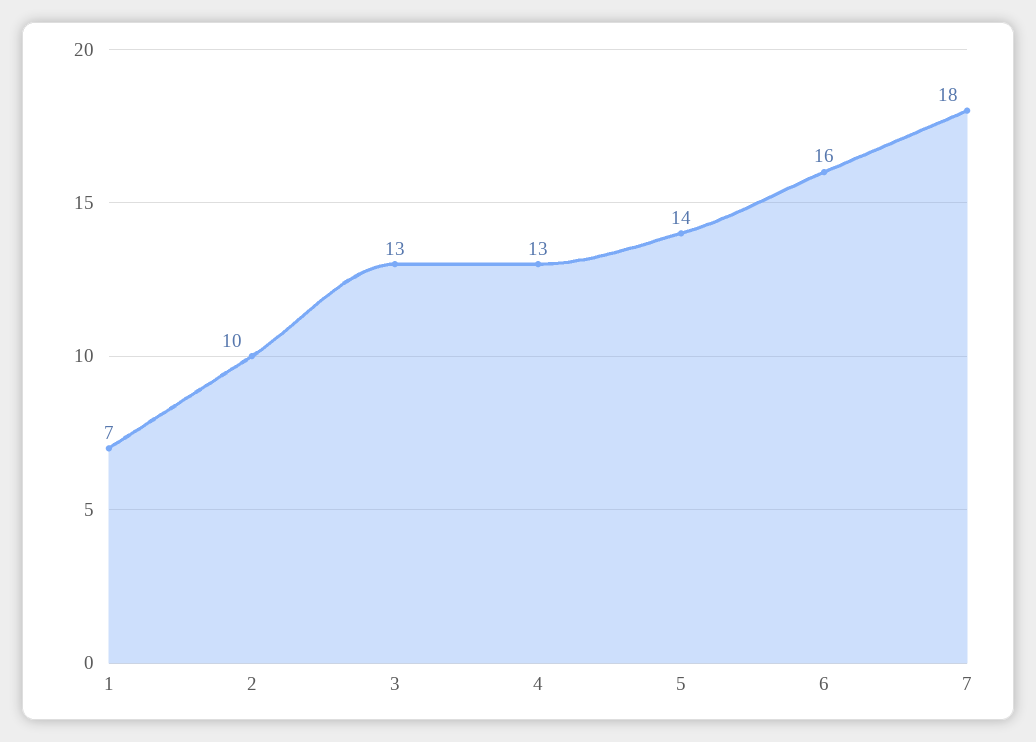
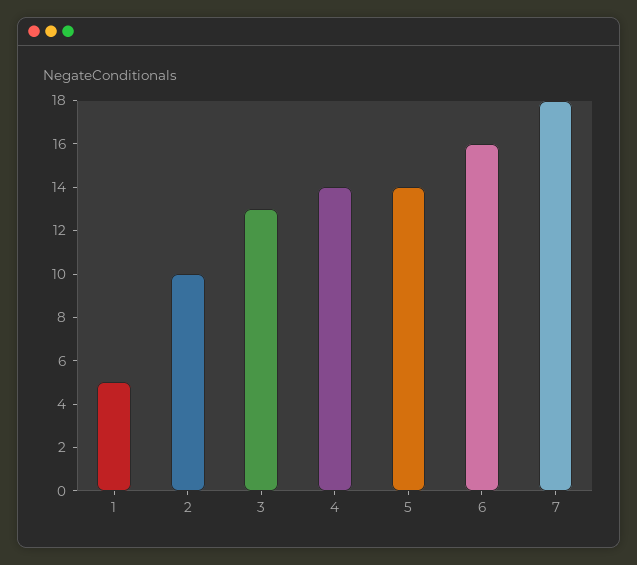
  {
-   "1": 7,
+   "1": 5,
    "2": 10,
    "3": 13,
-   "4": 13,
+   "4": 14,
    "5": 14,
    "6": 16,
    "7": 18
  }

